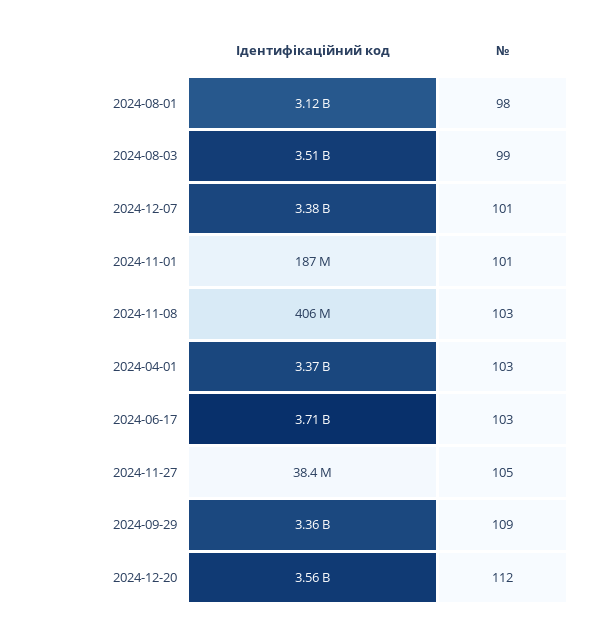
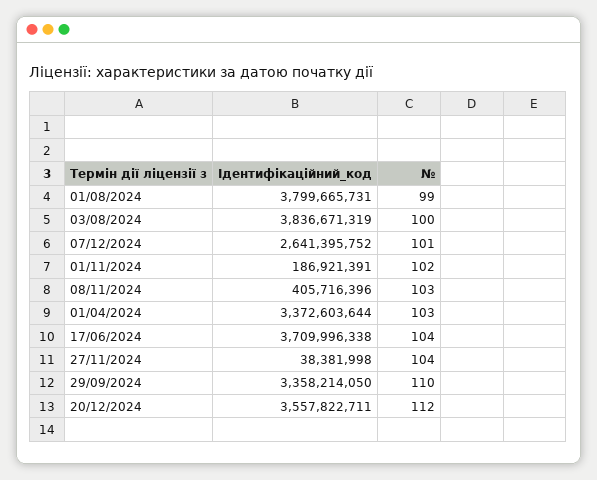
  {
    "Ідентифікаційний код": {
-     "2024-08-01": 3120000000,
+     "2024-08-01": 3799665731,
-     "2024-08-03": 3510000000,
+     "2024-08-03": 3836671319,
-     "2024-12-07": 3380000000,
+     "2024-12-07": 2641395752,
      "2024-11-01": 186921391,
      "2024-11-08": 405716396,
      "2024-04-01": 3372603644,
      "2024-06-17": 3709996338,
      "2024-11-27": 38381998,
      "2024-09-29": 3358214050,
      "2024-12-20": 3557822711
    },
    "№": {
-     "2024-08-01": 98,
+     "2024-08-01": 99,
-     "2024-08-03": 99,
+     "2024-08-03": 100,
      "2024-12-07": 101,
-     "2024-11-01": 101,
+     "2024-11-01": 102,
      "2024-11-08": 103,
      "2024-04-01": 103,
-     "2024-06-17": 103,
+     "2024-06-17": 104,
-     "2024-11-27": 105,
+     "2024-11-27": 104,
-     "2024-09-29": 109,
+     "2024-09-29": 110,
      "2024-12-20": 112
    }
  }

